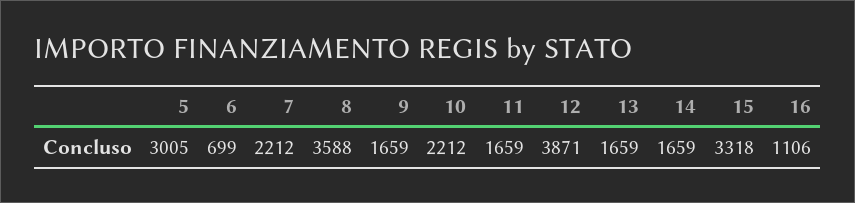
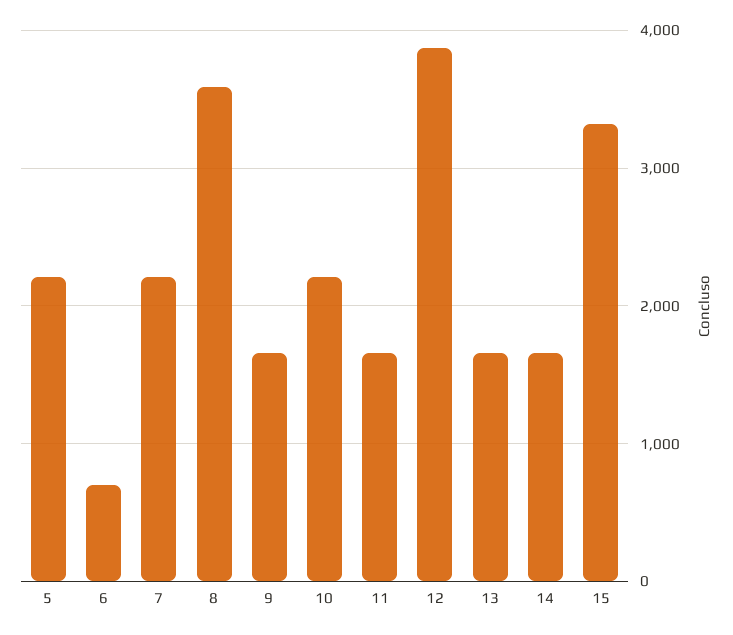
  {
-   "5": 3005,
+   "5": 2200,
    "6": 699,
    "7": 2212,
    "8": 3588,
    "9": 1659,
    "10": 2212,
    "11": 1659,
    "12": 3871,
    "13": 1659,
    "14": 1659,
-   "15": 3318,
+   "15": 3318
-   "16": 1106
  }

